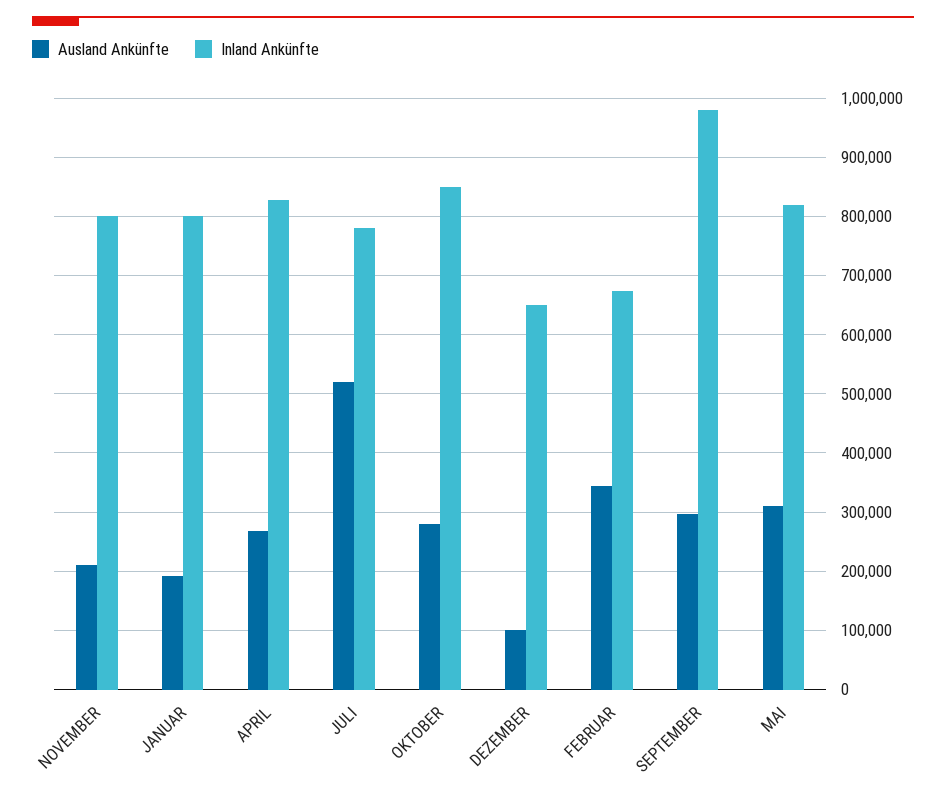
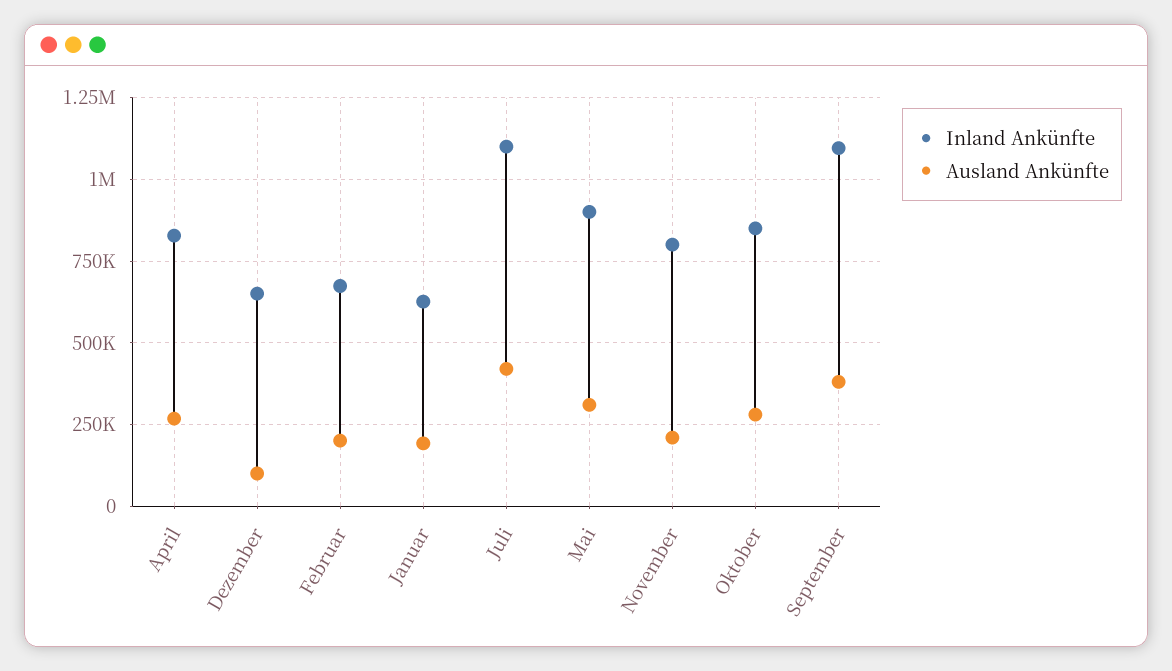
  {
    "Ausland Ankünfte": {
      "NOVEMBER": 220000,
      "JANUAR": 200000,
      "APRIL": 260000,
-     "JULI": 520000,
+     "JULI": 425000,
      "OKTOBER": 280000,
      "DEZEMBER": 100000,
-     "FEBRUAR": 340000,
+     "FEBRUAR": 200000,
-     "SEPTEMBER": 300000,
+     "SEPTEMBER": 375000,
      "MAI": 320000
    },
    "Inland Ankünfte": {
      "NOVEMBER": 800000,
-     "JANUAR": 800000,
+     "JANUAR": 625000,
      "APRIL": 820000,
-     "JULI": 780000,
+     "JULI": 1100000,
      "OKTOBER": 860000,
      "DEZEMBER": 660000,
      "FEBRUAR": 680000,
-     "SEPTEMBER": 980000,
+     "SEPTEMBER": 1100000,
-     "MAI": 820000
+     "MAI": 900000
    }
  }

